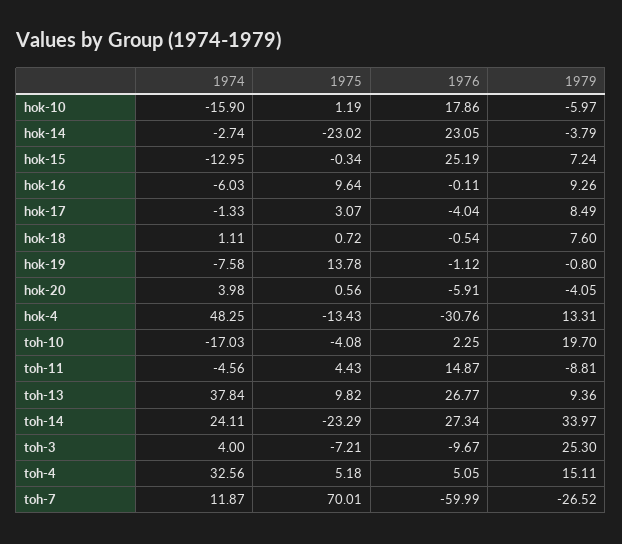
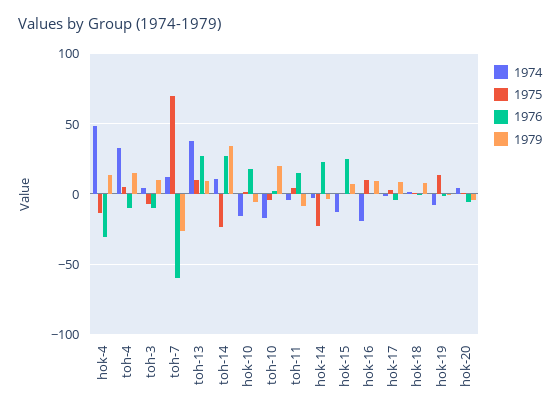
  {
    "1974": {
      "hok-10": -15.9,
      "hok-14": -2.74,
      "hok-15": -12.95,
-     "hok-16": -6.03,
+     "hok-16": -20,
      "hok-17": -1.33,
      "hok-18": 1.11,
      "hok-19": -7.58,
      "hok-20": 3.98,
      "hok-4": 48.25,
      "toh-10": -17.03,
      "toh-11": -4.56,
      "toh-13": 37.84,
-     "toh-14": 24.11,
+     "toh-14": 10,
      "toh-3": 4,
      "toh-4": 32.56,
      "toh-7": 11.87
    },
    "1975": {
      "hok-10": 1.19,
      "hok-14": -23.02,
      "hok-15": -0.34,
      "hok-16": 9.64,
      "hok-17": 3.07,
      "hok-18": 0.72,
      "hok-19": 13.78,
      "hok-20": 0.56,
      "hok-4": -13.43,
      "toh-10": -4.08,
      "toh-11": 4.43,
      "toh-13": 9.82,
      "toh-14": -23.29,
      "toh-3": -7.21,
      "toh-4": 5.18,
      "toh-7": 70.01
    },
    "1976": {
      "hok-10": 17.86,
      "hok-14": 23.05,
      "hok-15": 25.19,
      "hok-16": -0.11,
      "hok-17": -4.04,
      "hok-18": -0.54,
      "hok-19": -1.12,
      "hok-20": -5.91,
      "hok-4": -30.76,
      "toh-10": 2.25,
      "toh-11": 14.87,
      "toh-13": 26.77,
      "toh-14": 27.34,
      "toh-3": -9.67,
-     "toh-4": 5.05,
+     "toh-4": -10,
      "toh-7": -59.99
    },
    "1979": {
      "hok-10": -5.97,
      "hok-14": -3.79,
      "hok-15": 7.24,
      "hok-16": 9.26,
      "hok-17": 8.49,
      "hok-18": 7.6,
      "hok-19": -0.8,
      "hok-20": -4.05,
      "hok-4": 13.31,
      "toh-10": 19.7,
      "toh-11": -8.81,
      "toh-13": 9.36,
      "toh-14": 33.97,
-     "toh-3": 25.3,
+     "toh-3": 10,
      "toh-4": 15.11,
      "toh-7": -26.52
    }
  }

